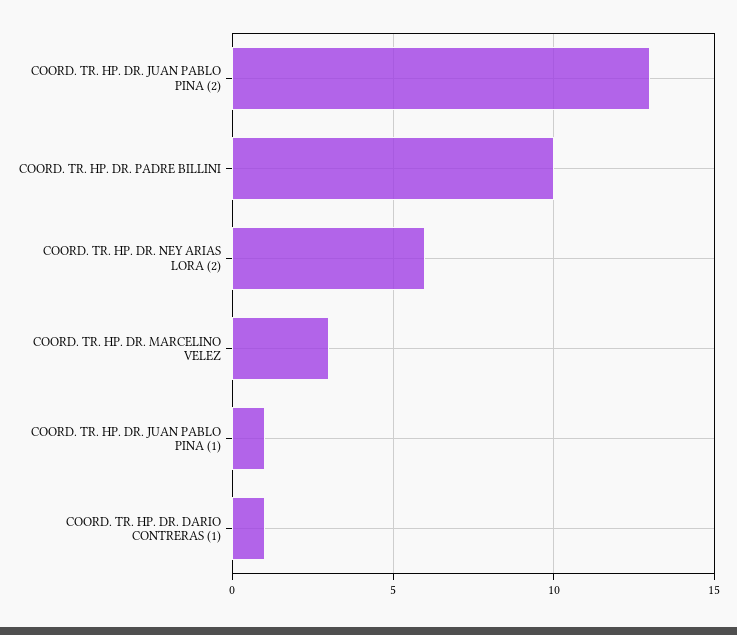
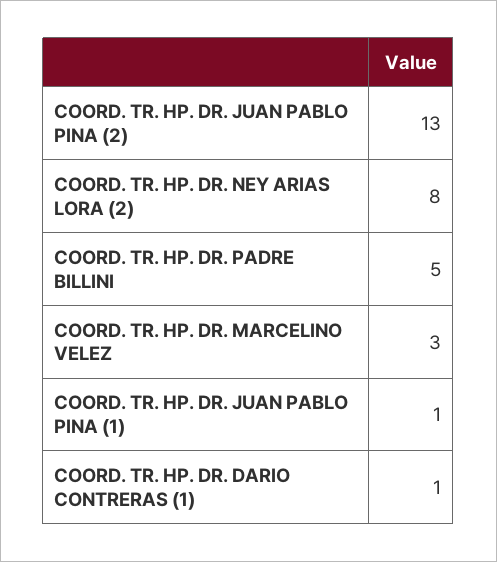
  {
    "COORD. TR. HP. DR. JUAN PABLO PINA (2)": 13,
-   "COORD. TR. HP. DR. PADRE BILLINI": 10,
+   "COORD. TR. HP. DR. PADRE BILLINI": 5,
-   "COORD. TR. HP. DR. NEY ARIAS LORA (2)": 6,
+   "COORD. TR. HP. DR. NEY ARIAS LORA (2)": 8,
    "COORD. TR. HP. DR. MARCELINO VELEZ": 3,
    "COORD. TR. HP. DR. JUAN PABLO PINA (1)": 1,
    "COORD. TR. HP. DR. DARIO CONTRERAS (1)": 1
  }

